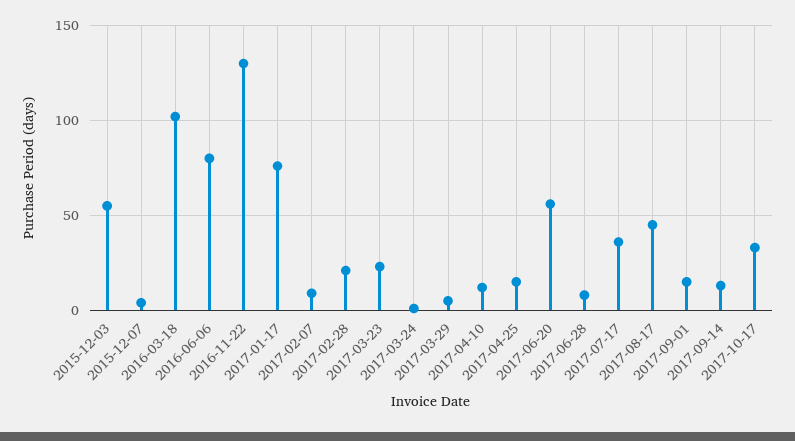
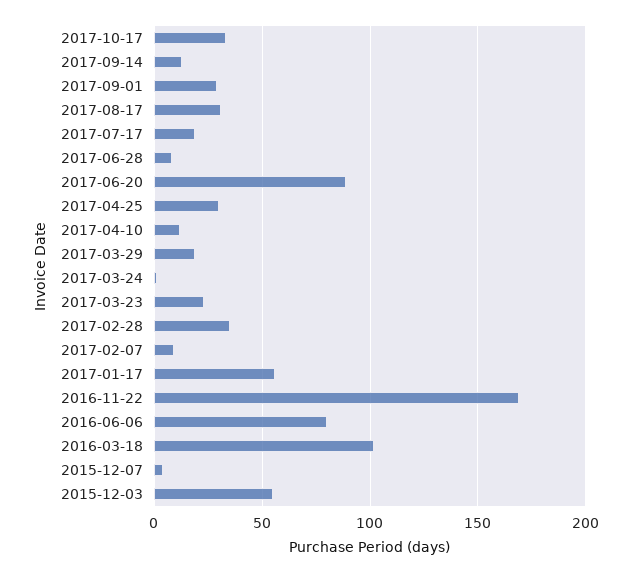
  {
    "2015-12-03": 55,
    "2015-12-07": 5,
    "2016-03-18": 100,
    "2016-06-06": 80,
-   "2016-11-22": 130,
+   "2016-11-22": 170,
-   "2017-01-17": 75,
+   "2017-01-17": 55,
    "2017-02-07": 10,
-   "2017-02-28": 20,
+   "2017-02-28": 35,
    "2017-03-23": 25,
    "2017-03-24": 0,
-   "2017-03-29": 5,
+   "2017-03-29": 20,
    "2017-04-10": 10,
-   "2017-04-25": 15,
+   "2017-04-25": 30,
-   "2017-06-20": 55,
+   "2017-06-20": 90,
    "2017-06-28": 10,
-   "2017-07-17": 35,
+   "2017-07-17": 20,
-   "2017-08-17": 45,
+   "2017-08-17": 30,
-   "2017-09-01": 15,
+   "2017-09-01": 30,
    "2017-09-14": 15,
    "2017-10-17": 35
  }

